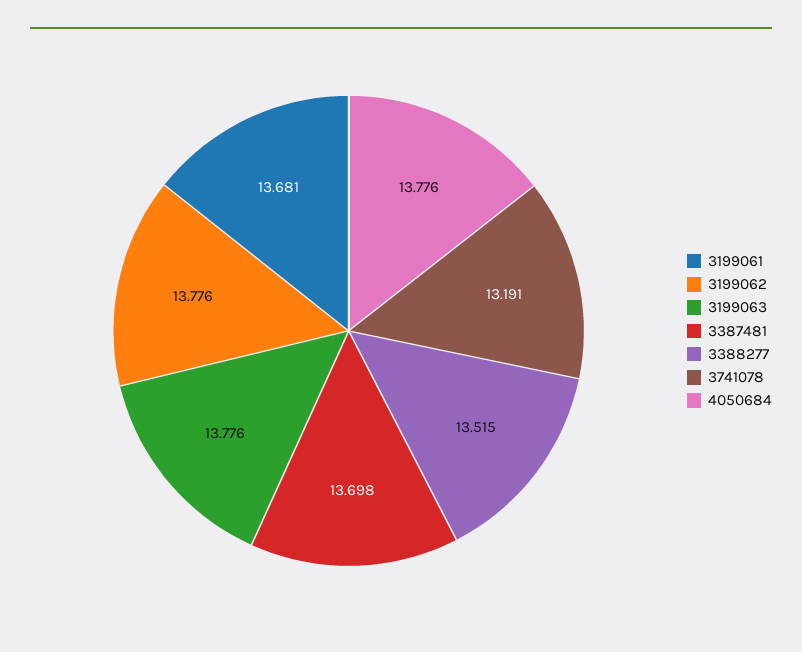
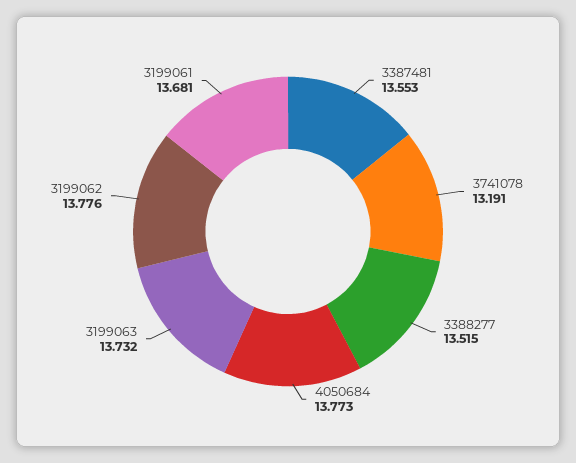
  {
    "3199061": 13.681,
    "3199062": 13.776,
-   "3199063": 13.776,
+   "3199063": 13.732,
-   "3387481": 13.698,
+   "3387481": 13.553,
    "3388277": 13.515,
    "3741078": 13.191,
-   "4050684": 13.776
+   "4050684": 13.773
  }

